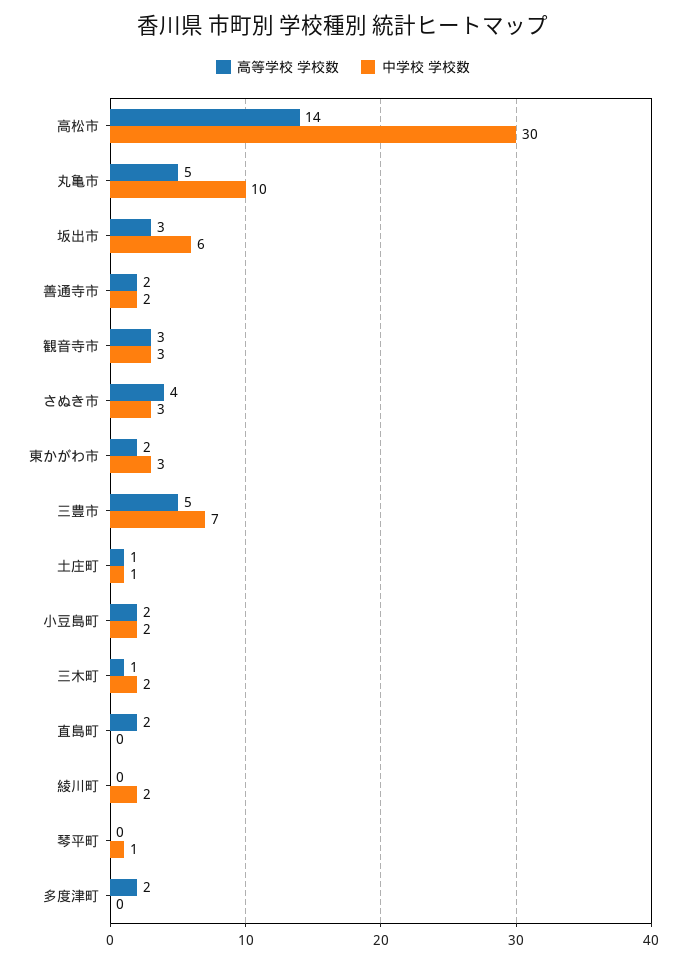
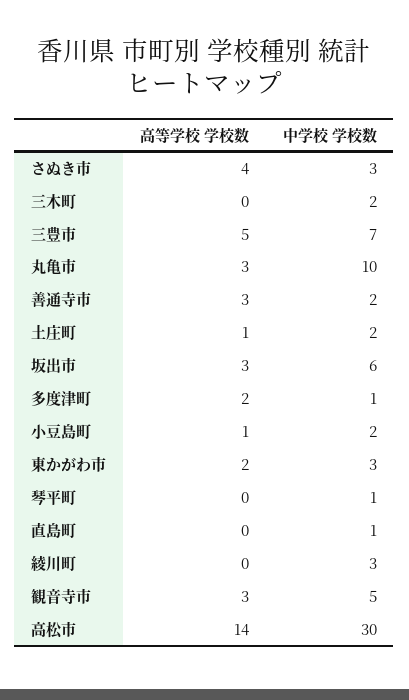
  {
    "高等学校 学校数": {
      "高松市": 14,
-     "丸亀市": 5,
+     "丸亀市": 3,
      "坂出市": 3,
-     "善通寺市": 2,
+     "善通寺市": 3,
      "観音寺市": 3,
      "さぬき市": 4,
      "東かがわ市": 2,
      "三豊市": 5,
      "土庄町": 1,
-     "小豆島町": 2,
+     "小豆島町": 1,
-     "三木町": 1,
+     "三木町": 0,
-     "直島町": 2,
+     "直島町": 0,
      "綾川町": 0,
      "琴平町": 0,
      "多度津町": 2
    },
    "中学校 学校数": {
      "高松市": 30,
      "丸亀市": 10,
      "坂出市": 6,
      "善通寺市": 2,
-     "観音寺市": 3,
+     "観音寺市": 5,
      "さぬき市": 3,
      "東かがわ市": 3,
      "三豊市": 7,
-     "土庄町": 1,
+     "土庄町": 2,
      "小豆島町": 2,
      "三木町": 2,
-     "直島町": 0,
+     "直島町": 1,
-     "綾川町": 2,
+     "綾川町": 3,
      "琴平町": 1,
-     "多度津町": 0
+     "多度津町": 1
    }
  }

